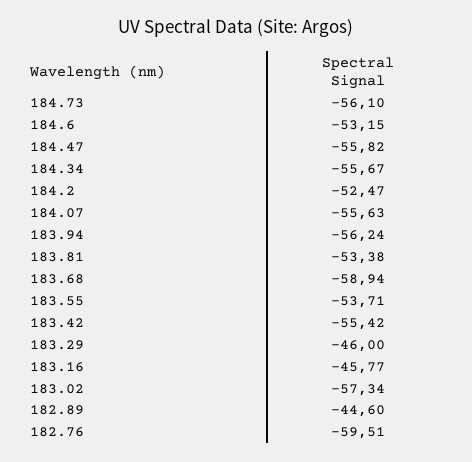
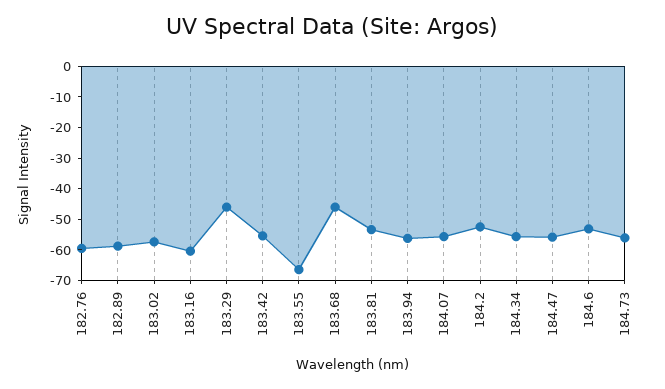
  {
    "184.73": -56.1,
    "184.6": -53.15,
    "184.47": -55.82,
    "184.34": -55.67,
    "184.2": -52.47,
    "184.07": -55.63,
    "183.94": -56.24,
    "183.81": -53.38,
-   "183.68": -58.94,
+   "183.68": -45,
-   "183.55": -53.71,
+   "183.55": -65,
    "183.42": -55.42,
    "183.29": -46,
-   "183.16": -45.77,
+   "183.16": -60,
    "183.02": -57.34,
-   "182.89": -44.6,
+   "182.89": -60,
    "182.76": -59.51
  }

